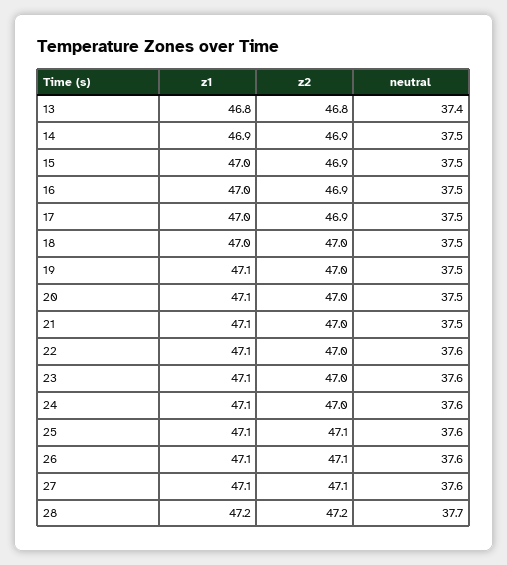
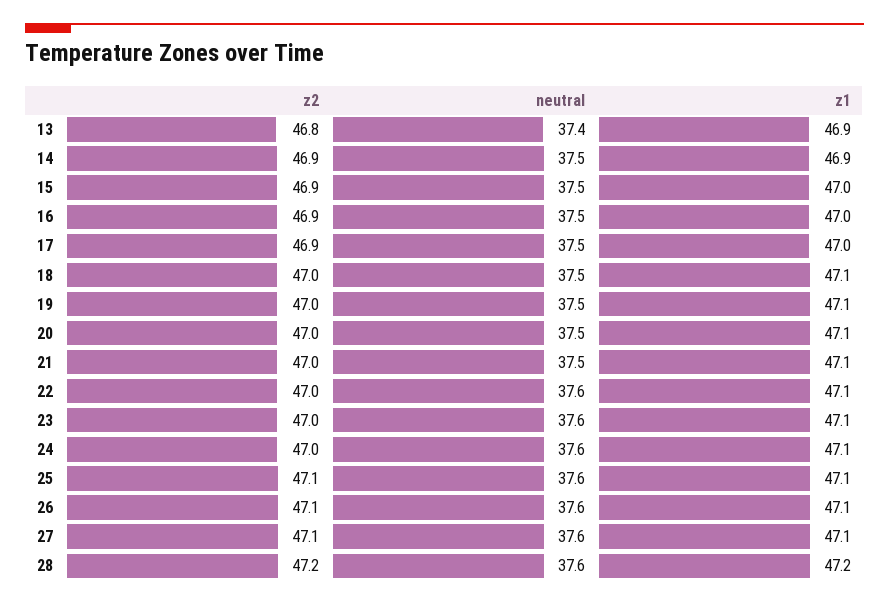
  {
    "z1": {
-     "13": 46.8,
+     "13": 46.9,
      "14": 46.9,
      "15": 47,
      "16": 47,
      "17": 47,
-     "18": 47,
+     "18": 47.1,
      "19": 47.1,
      "20": 47.1,
      "21": 47.1,
      "22": 47.1,
      "23": 47.1,
      "24": 47.1,
      "25": 47.1,
      "26": 47.1,
      "27": 47.1,
      "28": 47.2
    },
    "z2": {
      "13": 46.8,
      "14": 46.9,
      "15": 46.9,
      "16": 46.9,
      "17": 46.9,
      "18": 47,
      "19": 47,
      "20": 47,
      "21": 47,
      "22": 47,
      "23": 47,
      "24": 47,
      "25": 47.1,
      "26": 47.1,
      "27": 47.1,
      "28": 47.2
    },
    "neutral": {
      "13": 37.4,
      "14": 37.5,
      "15": 37.5,
      "16": 37.5,
      "17": 37.5,
      "18": 37.5,
      "19": 37.5,
      "20": 37.5,
      "21": 37.5,
      "22": 37.6,
      "23": 37.6,
      "24": 37.6,
      "25": 37.6,
      "26": 37.6,
      "27": 37.6,
-     "28": 37.7
+     "28": 37.6
    }
  }

